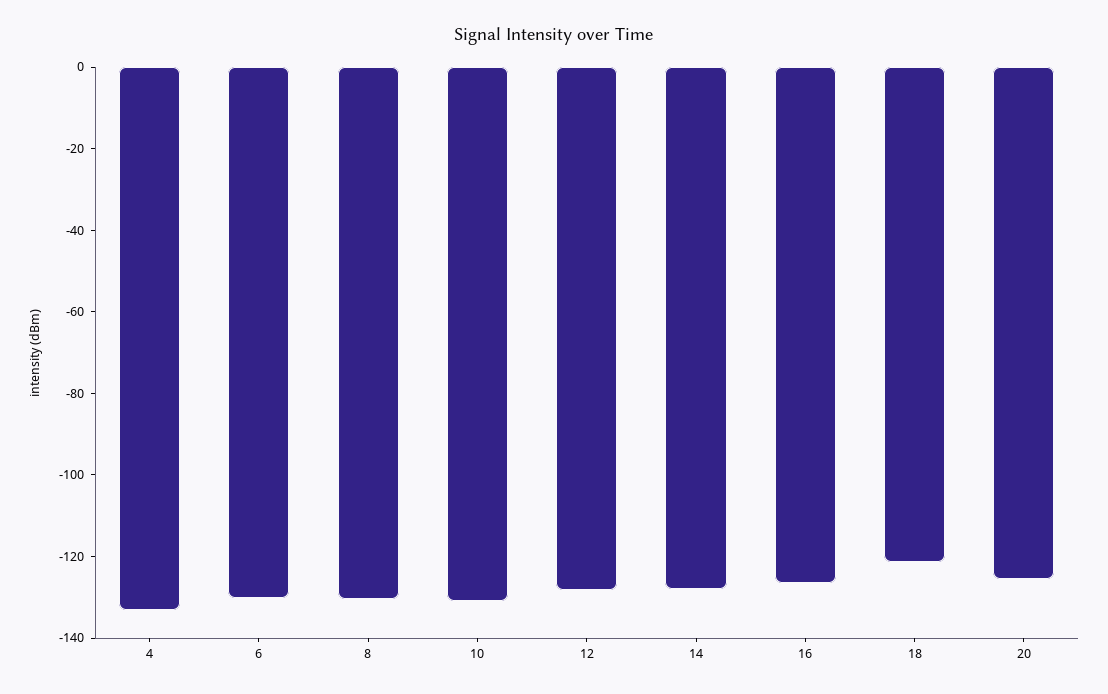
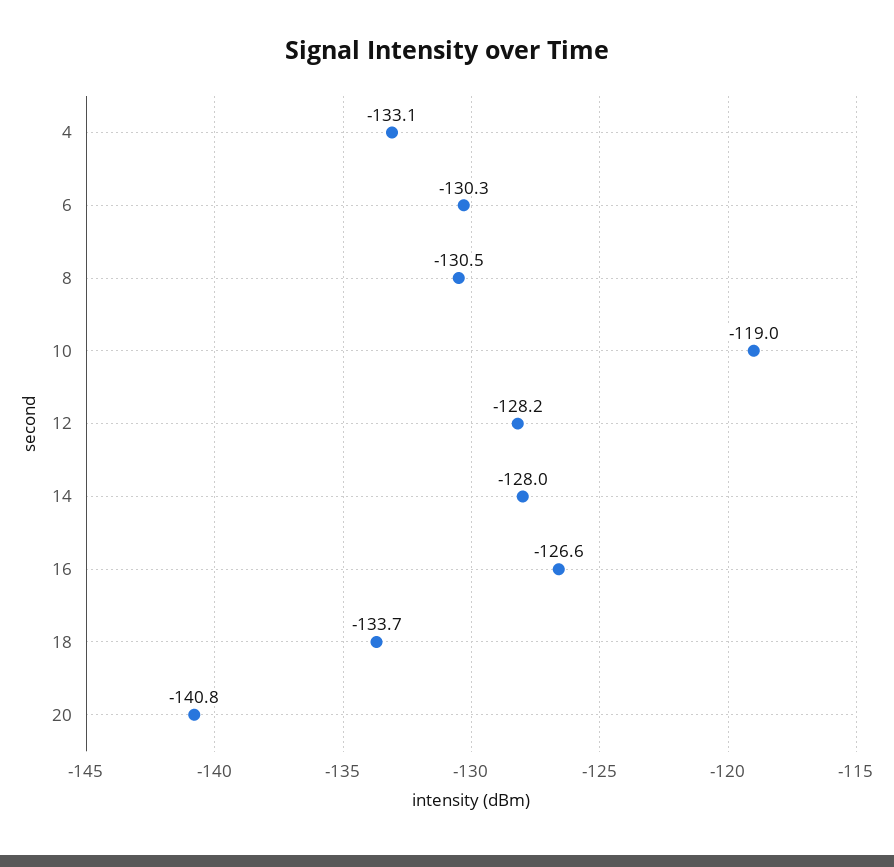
  {
    "4": -133.1,
    "6": -130.3,
    "8": -130.5,
-   "10": -130,
+   "10": -119,
    "12": -128.2,
    "14": -128,
    "16": -126.6,
-   "18": -120,
+   "18": -133.7,
-   "20": -125
+   "20": -140.8
  }

